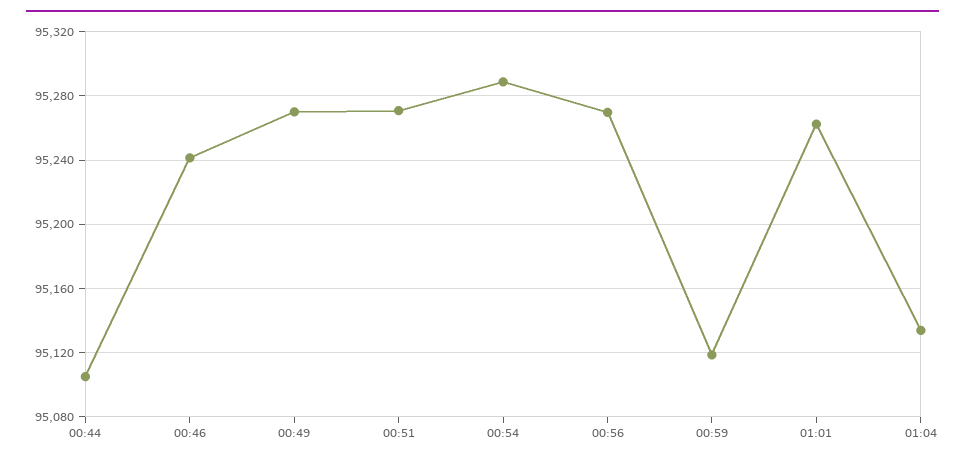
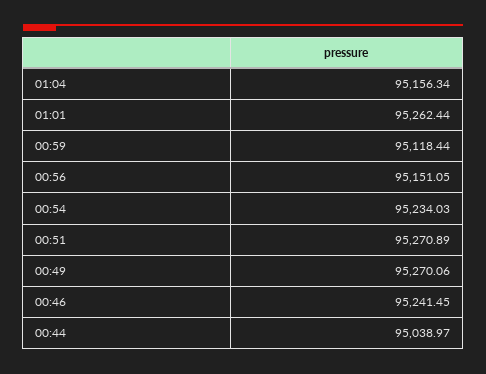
  {
-   "00:44": 95105,
+   "00:44": 95038.97,
    "00:46": 95241.45,
    "00:49": 95270.06,
    "00:51": 95270.89,
-   "00:54": 95290,
+   "00:54": 95234.03,
-   "00:56": 95270,
+   "00:56": 95151.05,
    "00:59": 95118.44,
    "01:01": 95262.44,
-   "01:04": 95135
+   "01:04": 95156.34
  }

